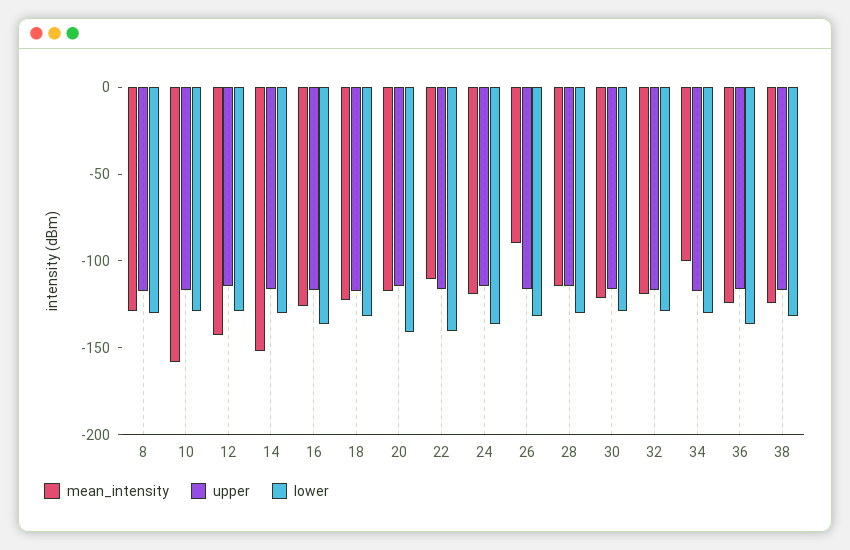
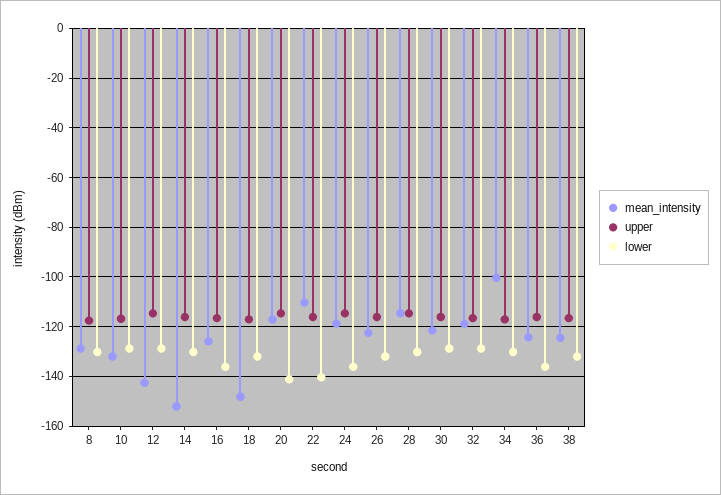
  {
    "mean_intensity": {
      "8": -130,
-     "10": -160,
+     "10": -132.5,
      "12": -142.5,
      "14": -152.5,
      "16": -125,
-     "18": -120,
+     "18": -147.5,
      "20": -117.5,
      "22": -110,
      "24": -120,
-     "26": -90,
+     "26": -122.5,
      "28": -115,
      "30": -122.5,
      "32": -120,
      "34": -100,
      "36": -125,
      "38": -125
    },
    "upper": {
      "8": -117.5,
      "10": -117.5,
      "12": -115,
      "14": -115,
      "16": -117.5,
      "18": -117.5,
      "20": -115,
      "22": -115,
      "24": -115,
      "26": -115,
      "28": -115,
      "30": -115,
      "32": -117.5,
      "34": -117.5,
      "36": -115,
      "38": -117.5
    },
    "lower": {
      "8": -130,
      "10": -130,
      "12": -130,
      "14": -130,
      "16": -135,
      "18": -132.5,
      "20": -140,
      "22": -140,
      "24": -135,
      "26": -132.5,
      "28": -130,
      "30": -130,
      "32": -130,
      "34": -130,
      "36": -135,
      "38": -132.5
    }
  }

